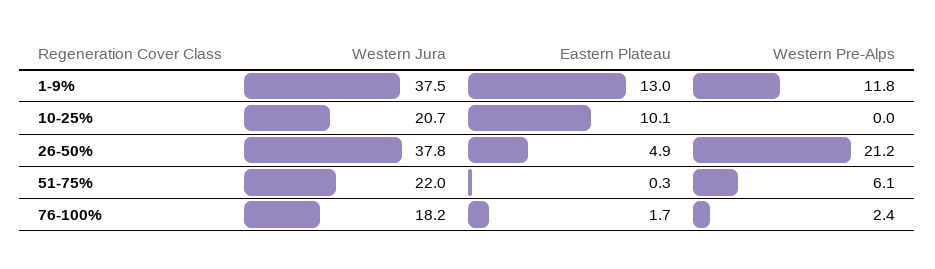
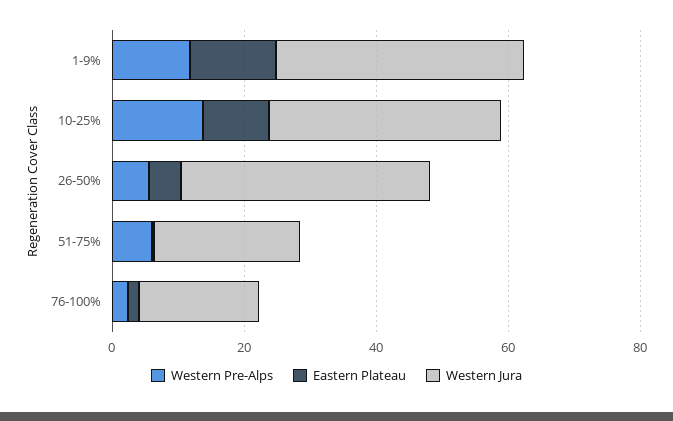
  {
    "Western Jura": {
      "1-9%": 37.5,
-     "10-25%": 20.7,
+     "10-25%": 35,
      "26-50%": 37.8,
      "51-75%": 22,
      "76-100%": 18.2
    },
    "Eastern Plateau": {
      "1-9%": 13,
      "10-25%": 10.1,
      "26-50%": 4.9,
      "51-75%": 0.3,
      "76-100%": 1.7
    },
    "Western Pre-Alps": {
      "1-9%": 11.8,
-     "10-25%": 0,
+     "10-25%": 15,
-     "26-50%": 21.2,
+     "26-50%": 5,
      "51-75%": 6.1,
      "76-100%": 2.4
    }
  }

